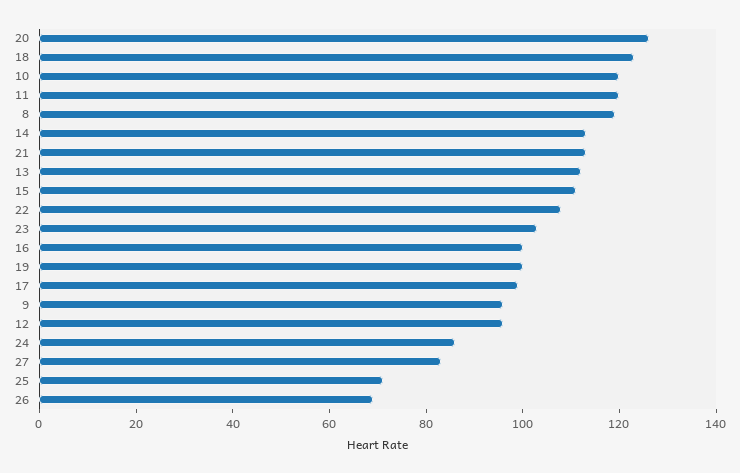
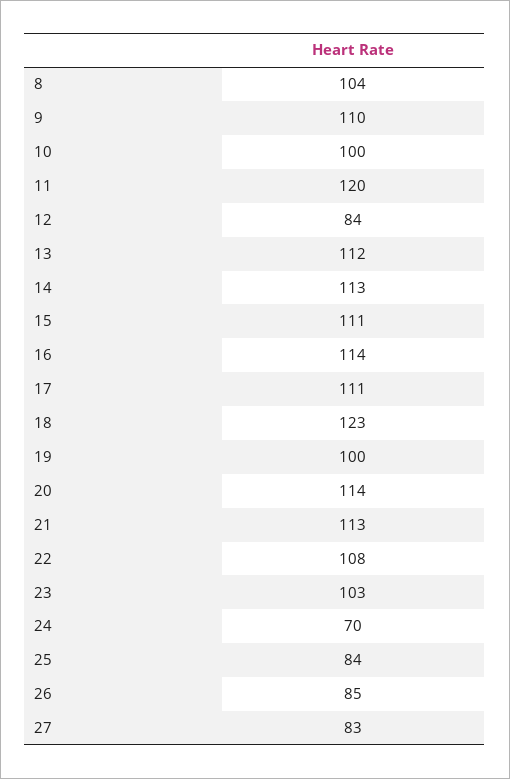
  {
-   "20": 125,
+   "20": 114,
    "18": 123,
-   "10": 120,
+   "10": 100,
    "11": 120,
-   "8": 120,
+   "8": 104,
    "14": 113,
    "21": 113,
    "13": 112,
    "15": 111,
    "22": 108,
    "23": 103,
-   "16": 100,
+   "16": 114,
    "19": 100,
-   "17": 100,
+   "17": 111,
-   "9": 95,
+   "9": 110,
-   "12": 95,
+   "12": 84,
-   "24": 85,
+   "24": 70,
    "27": 83,
-   "25": 70,
+   "25": 84,
-   "26": 70
+   "26": 85
  }

